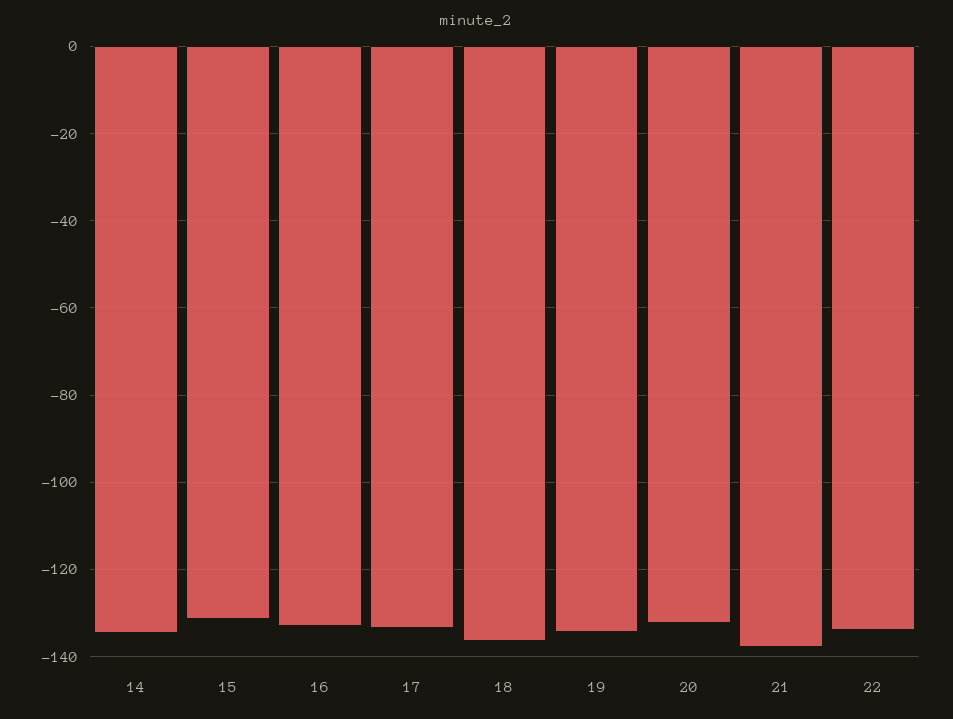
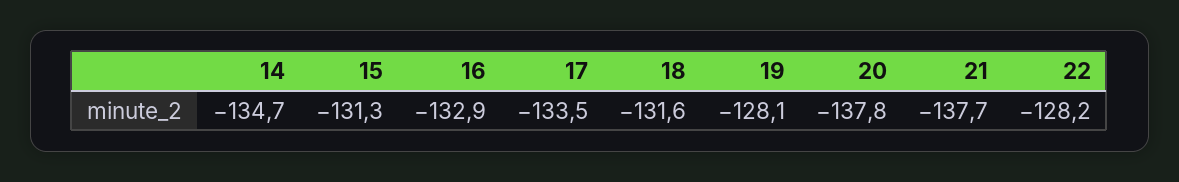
  {
    "14": -134.7,
    "15": -131.3,
    "16": -132.9,
    "17": -133.5,
-   "18": -136,
+   "18": -131.6,
-   "19": -134,
+   "19": -128.1,
-   "20": -132,
+   "20": -137.8,
    "21": -137.7,
-   "22": -134
+   "22": -128.2
  }

